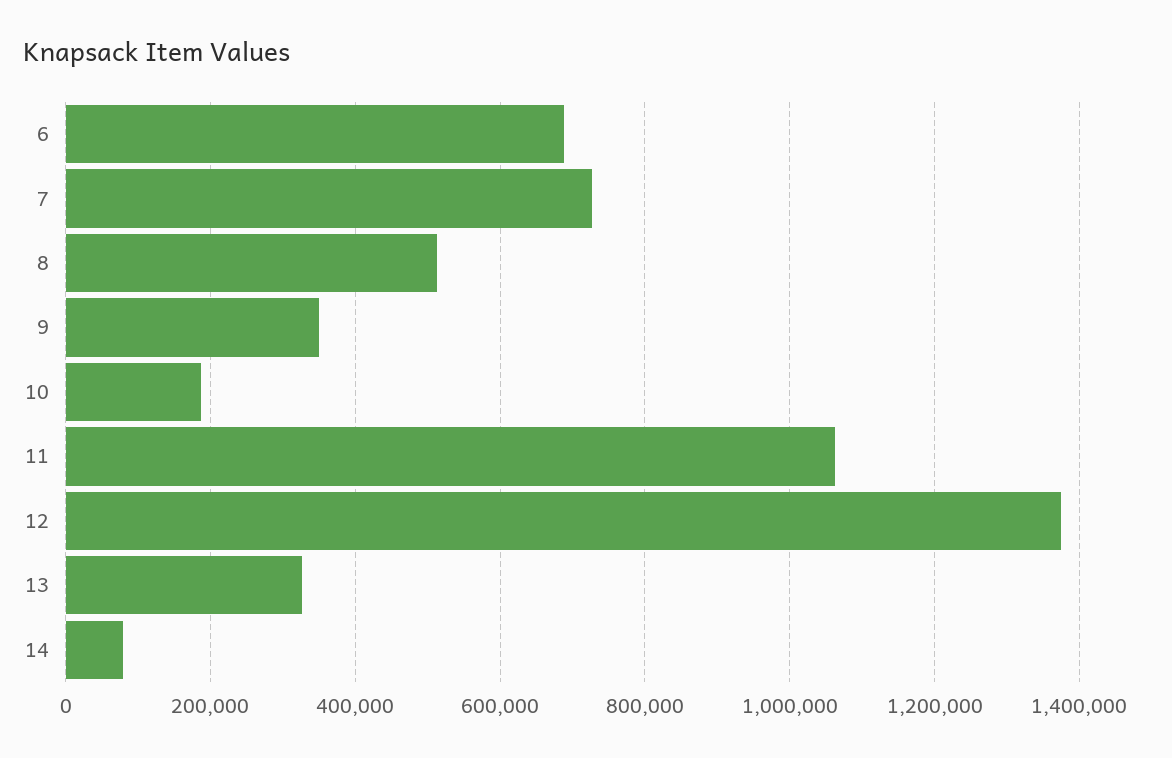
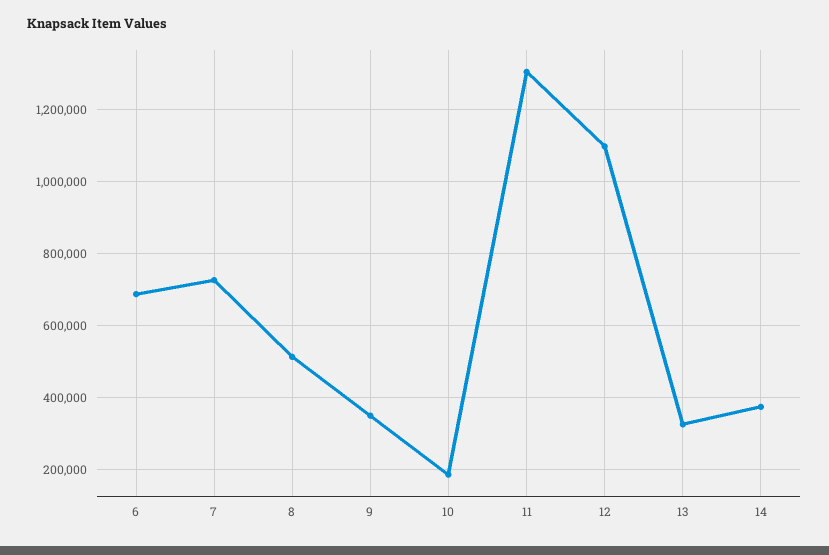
  {
    "6": 680000,
    "7": 720000,
    "8": 520000,
    "9": 360000,
    "10": 180000,
-   "11": 1060000,
+   "11": 1300000,
-   "12": 1380000,
+   "12": 1100000,
    "13": 320000,
-   "14": 80000
+   "14": 380000
  }

